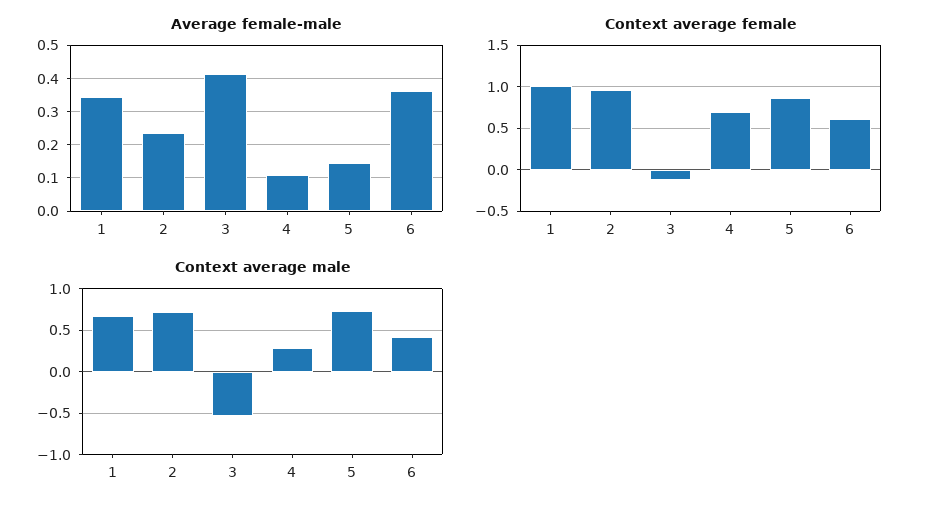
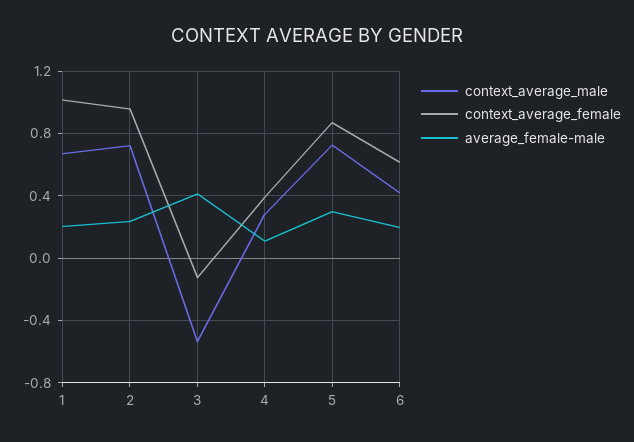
  {
    "Average female-male": {
-     "1": 0.34,
+     "1": 0.2,
      "2": 0.24,
      "3": 0.42,
      "4": 0.1,
-     "5": 0.14,
+     "5": 0.3,
-     "6": 0.36
+     "6": 0.2
    },
    "Context average female": {
      "1": 1,
      "2": 0.95,
      "3": -0.15,
-     "4": 0.7,
+     "4": 0.4,
      "5": 0.85,
      "6": 0.6
    },
    "Context average male": {
      "1": 0.65,
      "2": 0.7,
      "3": -0.55,
      "4": 0.3,
      "5": 0.75,
      "6": 0.4
    }
  }

